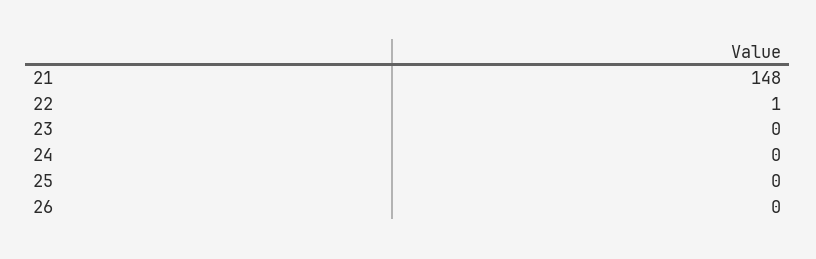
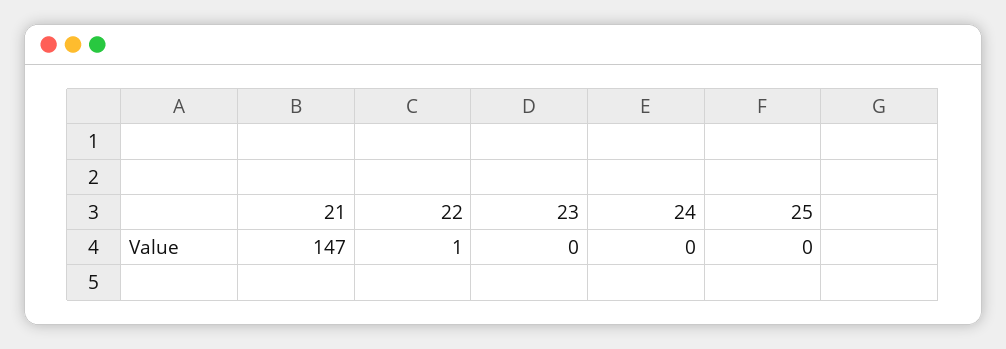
  {
-   "21": 148,
+   "21": 147,
    "22": 1,
    "23": 0,
    "24": 0,
-   "25": 0,
+   "25": 0
-   "26": 0
  }

